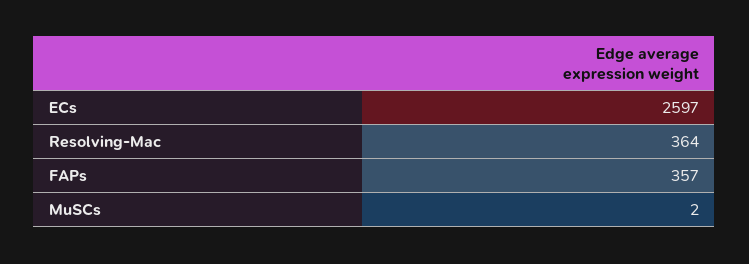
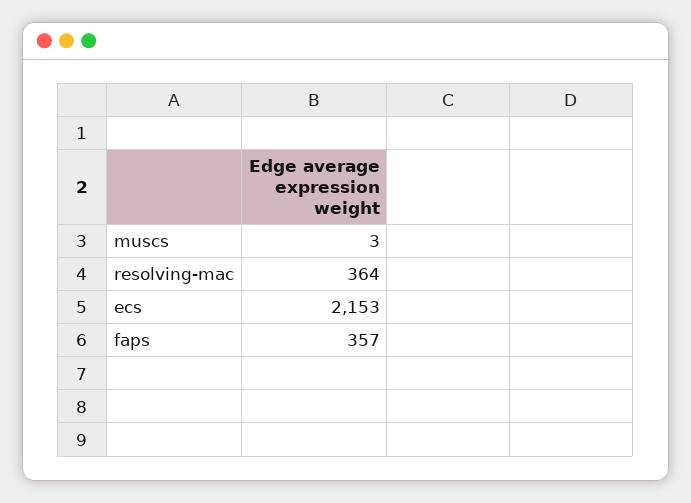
  {
-   "ECs": 2597,
+   "ECs": 2153,
    "Resolving-Mac": 364,
    "FAPs": 357,
-   "MuSCs": 2
+   "MuSCs": 3
  }

